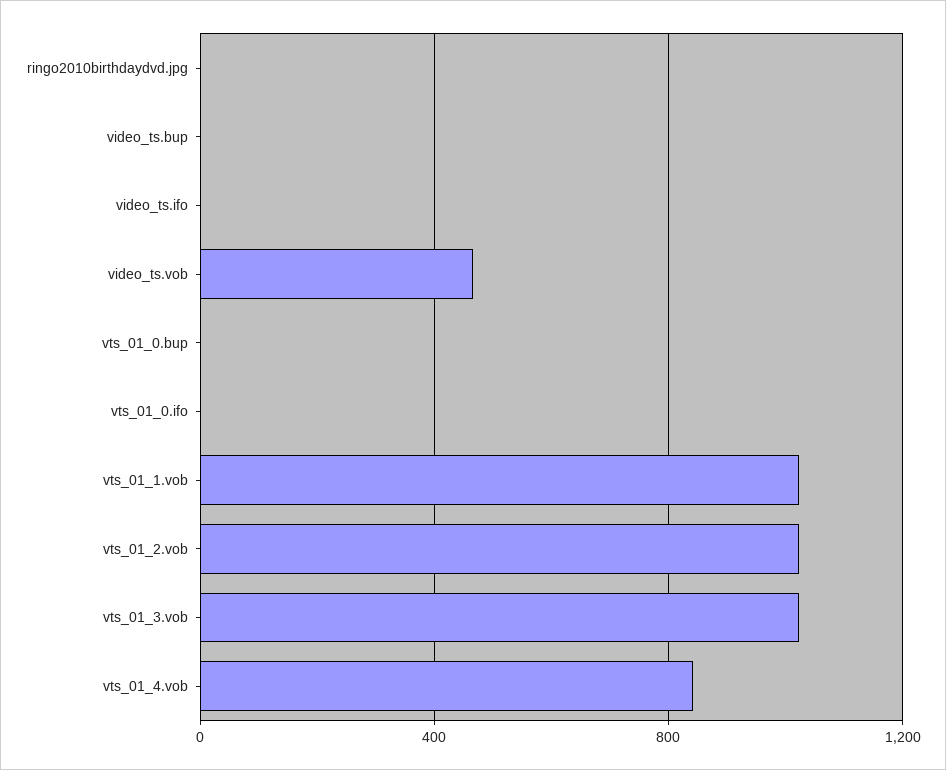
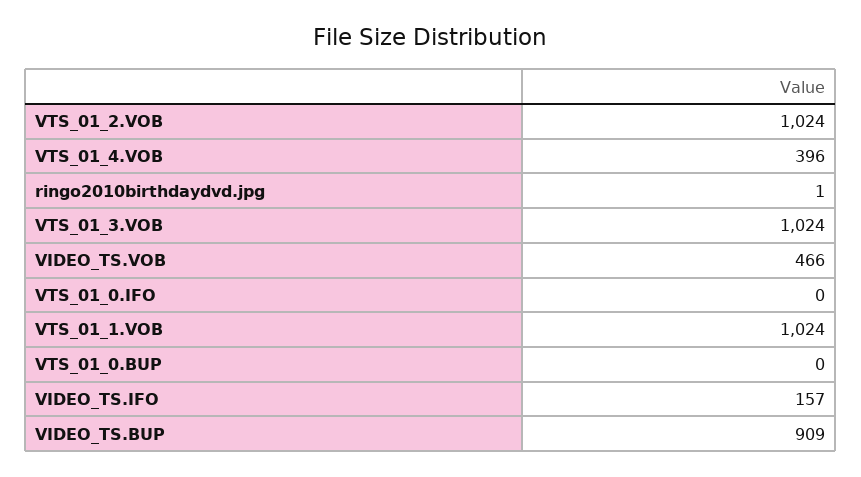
  {
    "ringo2010birthdaydvd.jpg": 1,
-   "video_ts.bup": 0,
+   "video_ts.bup": 909,
-   "video_ts.ifo": 0,
+   "video_ts.ifo": 157,
    "video_ts.vob": 466,
    "vts_01_0.bup": 0,
    "vts_01_0.ifo": 0,
    "vts_01_1.vob": 1024,
    "vts_01_2.vob": 1024,
    "vts_01_3.vob": 1024,
-   "vts_01_4.vob": 850
+   "vts_01_4.vob": 396
  }

